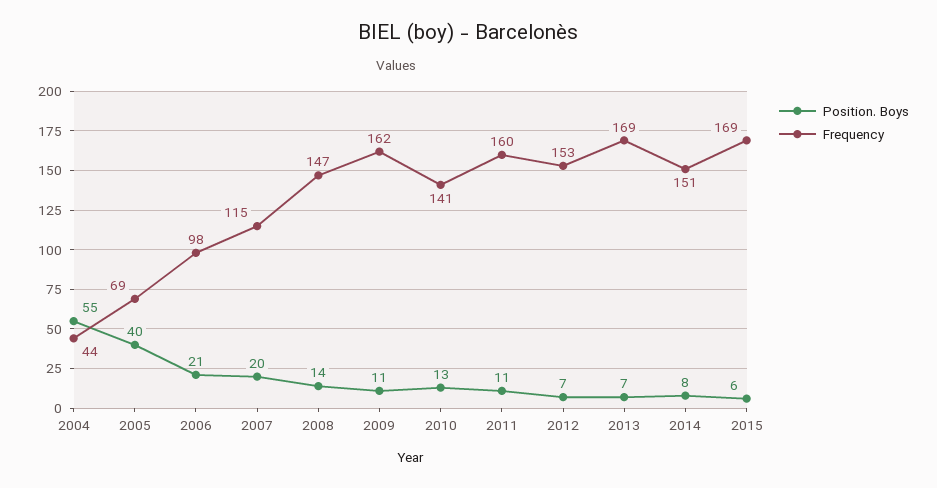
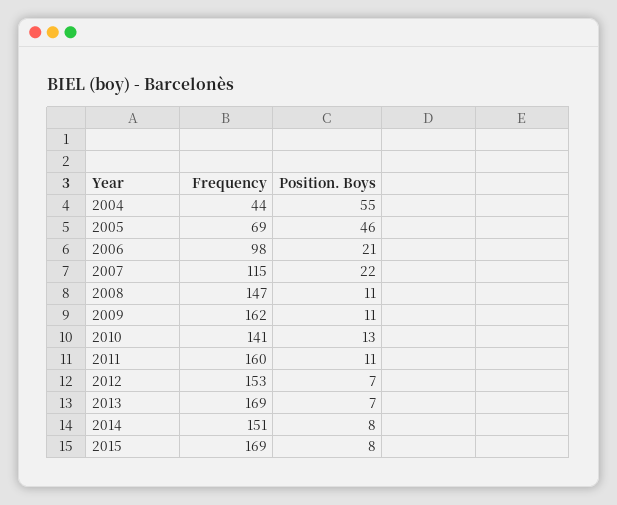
  {
    "Position. Boys": {
      "2004": 55,
-     "2005": 40,
+     "2005": 46,
      "2006": 21,
-     "2007": 20,
+     "2007": 22,
-     "2008": 14,
+     "2008": 11,
      "2009": 11,
      "2010": 13,
      "2011": 11,
      "2012": 7,
      "2013": 7,
      "2014": 8,
-     "2015": 6
+     "2015": 8
    },
    "Frequency": {
      "2004": 44,
      "2005": 69,
      "2006": 98,
      "2007": 115,
      "2008": 147,
      "2009": 162,
      "2010": 141,
      "2011": 160,
      "2012": 153,
      "2013": 169,
      "2014": 151,
      "2015": 169
    }
  }

